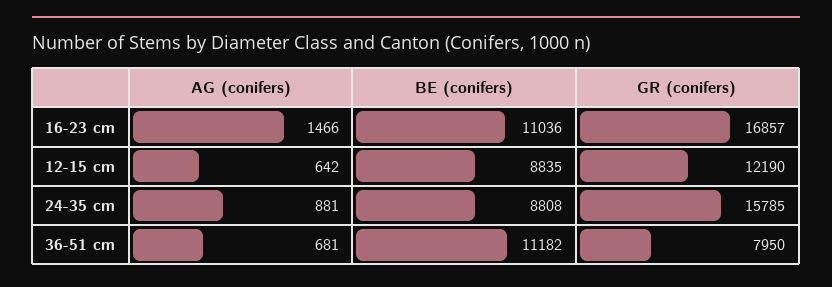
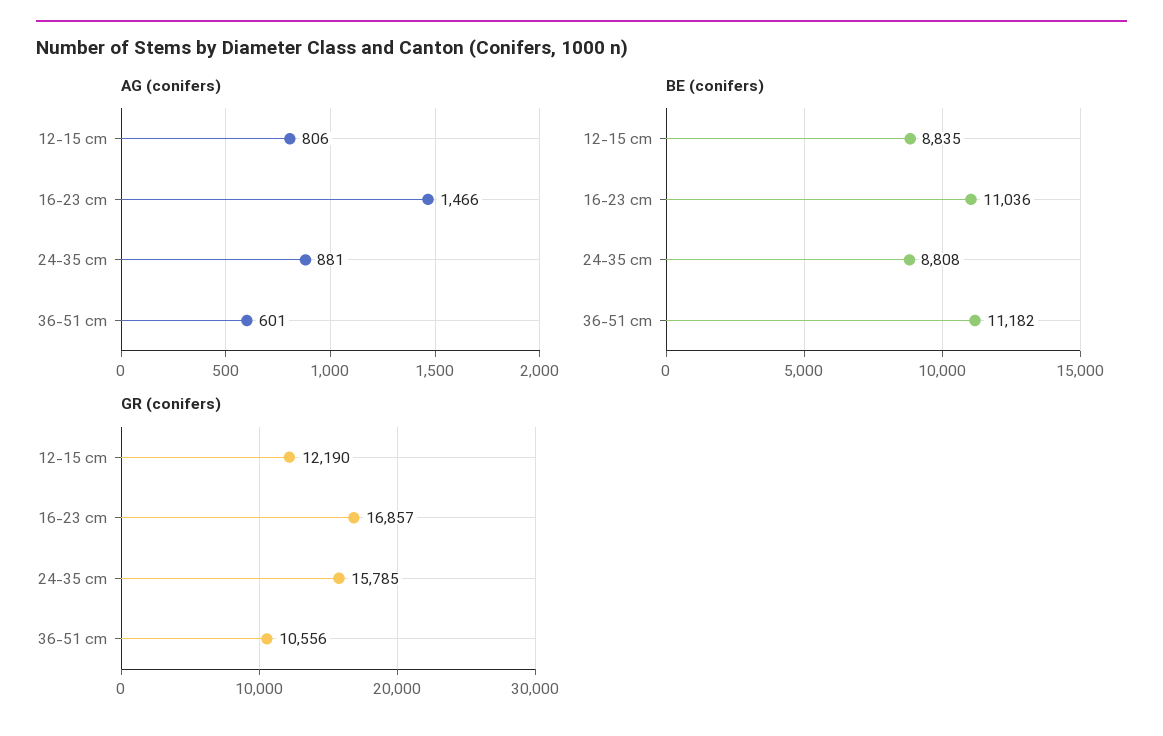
  {
    "AG (conifers)": {
      "16-23 cm": 1466,
-     "12-15 cm": 642,
+     "12-15 cm": 806,
      "24-35 cm": 881,
-     "36-51 cm": 681
+     "36-51 cm": 601
    },
    "BE (conifers)": {
      "16-23 cm": 11036,
      "12-15 cm": 8835,
      "24-35 cm": 8808,
      "36-51 cm": 11182
    },
    "GR (conifers)": {
      "16-23 cm": 16857,
      "12-15 cm": 12190,
      "24-35 cm": 15785,
-     "36-51 cm": 7950
+     "36-51 cm": 10556
    }
  }

